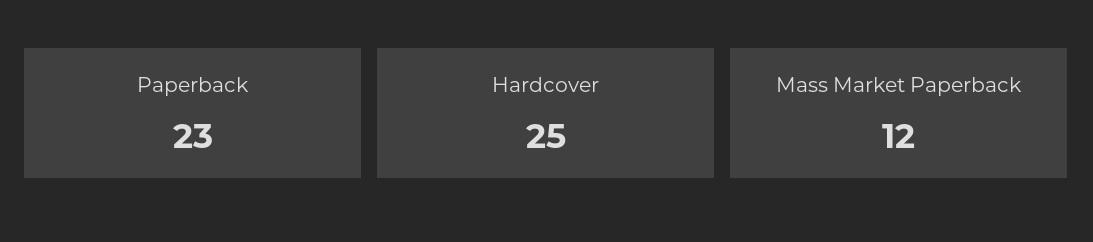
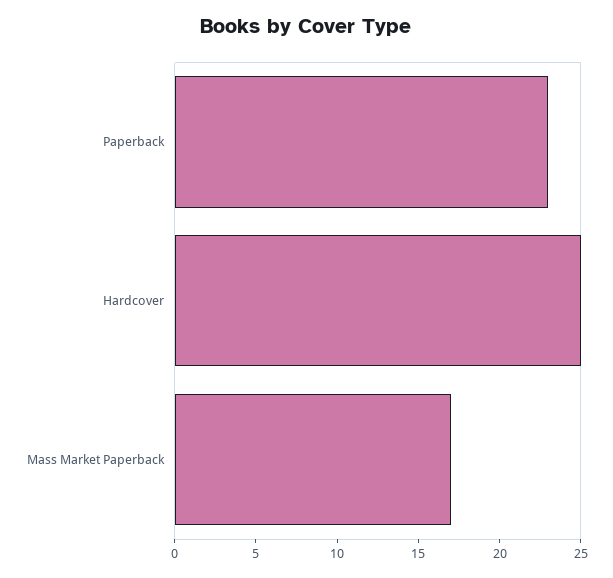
  {
    "Paperback": 23,
    "Hardcover": 25,
-   "Mass Market Paperback": 12
+   "Mass Market Paperback": 17
  }

